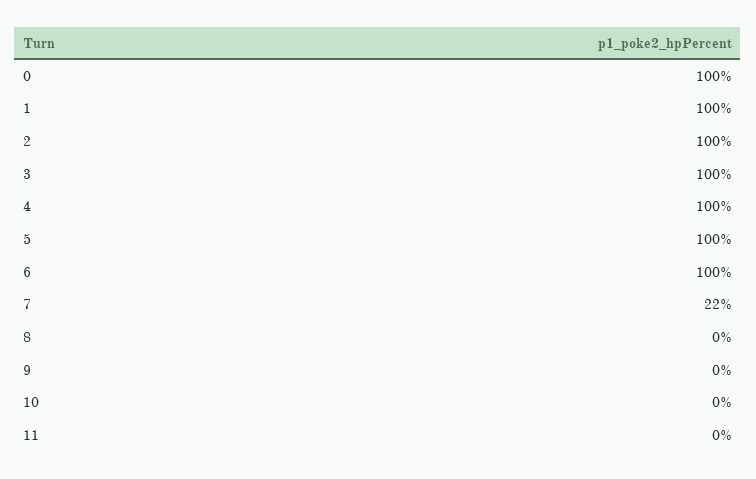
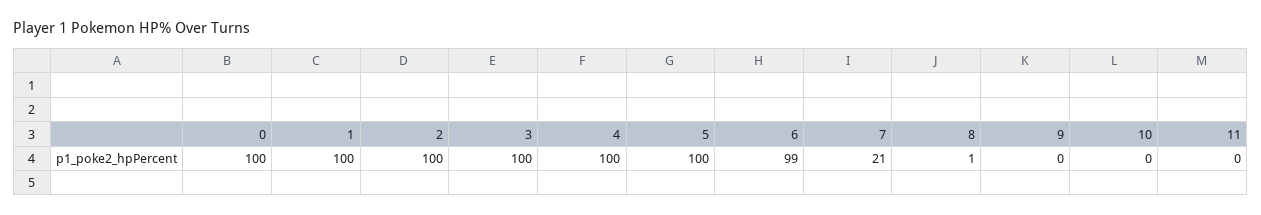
  {
    "0": 100,
    "1": 100,
    "2": 100,
    "3": 100,
    "4": 100,
    "5": 100,
-   "6": 100,
+   "6": 99,
-   "7": 22,
+   "7": 21,
-   "8": 0,
+   "8": 1,
    "9": 0,
    "10": 0,
    "11": 0
  }

